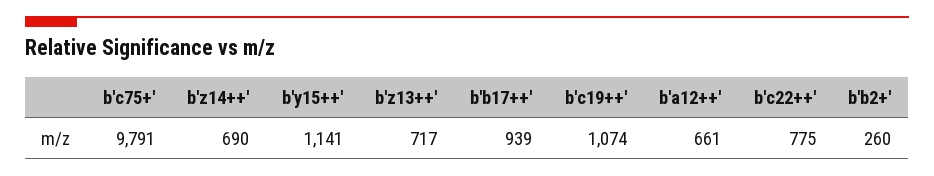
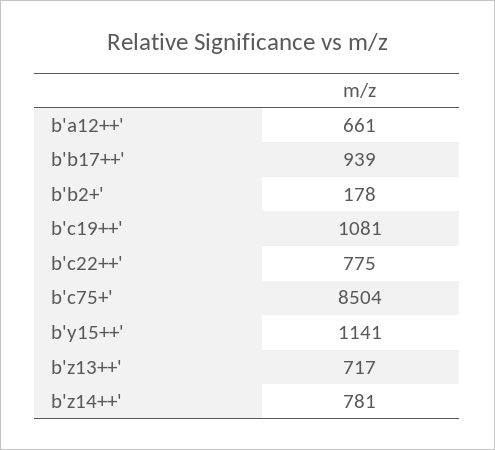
  {
-   "b'c75+'": 9791,
+   "b'c75+'": 8504,
-   "b'z14++'": 690,
+   "b'z14++'": 781,
    "b'y15++'": 1141,
    "b'z13++'": 717,
    "b'b17++'": 939,
-   "b'c19++'": 1074,
+   "b'c19++'": 1081,
    "b'a12++'": 661,
    "b'c22++'": 775,
-   "b'b2+'": 260
+   "b'b2+'": 178
  }

